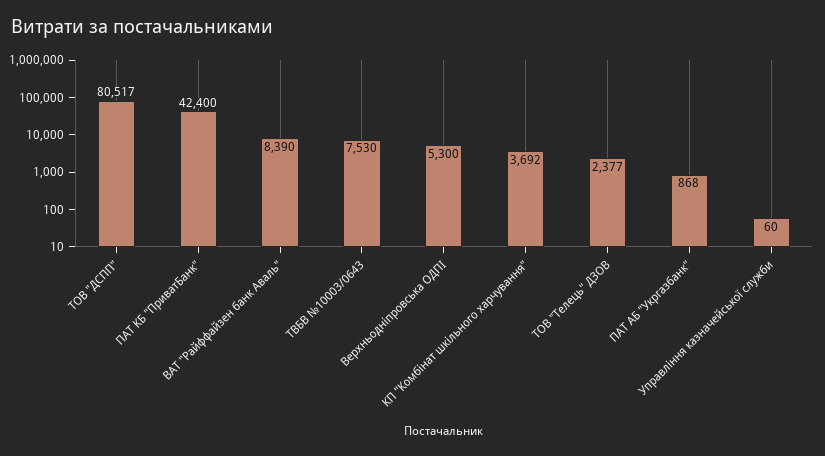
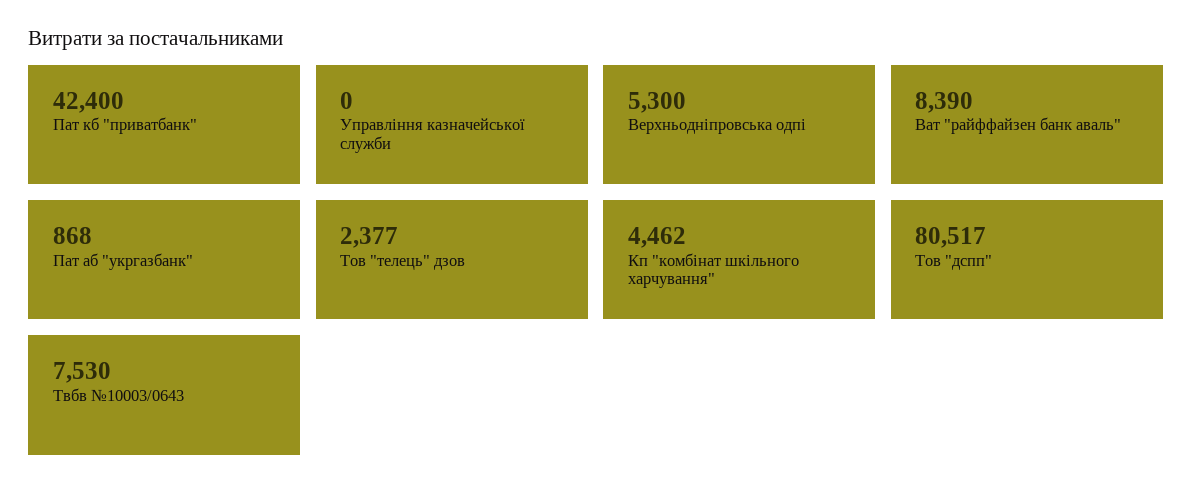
  {
    "ТОВ \"ДСПП\"": 80517,
    "ПАТ КБ \"ПриватБанк\"": 42400,
    "ВАТ \"Райффайзен банк Аваль\"": 8390,
    "ТВБВ №10003/0643": 7530,
    "Верхньоднiпровська ОДПI": 5300,
-   "КП \"Комбінат шкільного харчування\"": 3692,
+   "КП \"Комбінат шкільного харчування\"": 4462,
    "ТОВ \"Телець\" ДЗОВ": 2377,
    "ПАТ АБ \"Укргазбанк\"": 868,
-   "Управління казначейської служби": 60
+   "Управління казначейської служби": 0
  }

